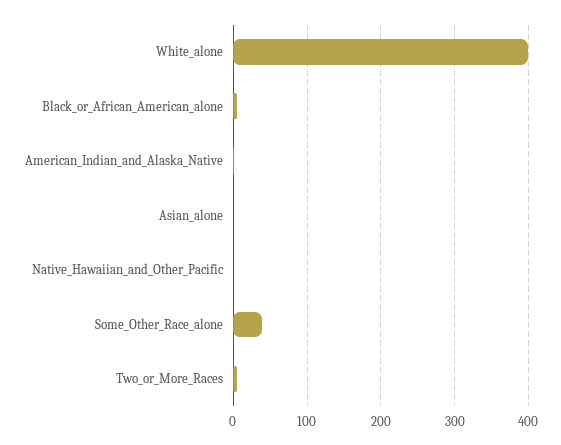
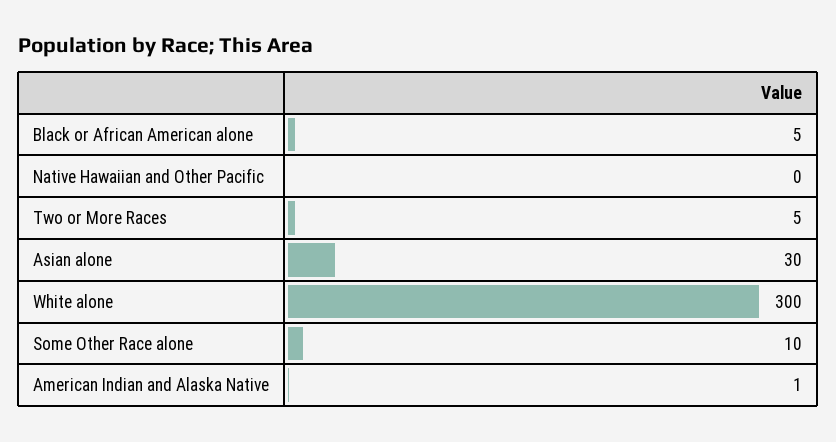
  {
-   "White_alone": 400,
+   "White_alone": 300,
    "Black_or_African_American_alone": 5,
    "American_Indian_and_Alaska_Native": 1,
-   "Asian_alone": 0,
+   "Asian_alone": 30,
    "Native_Hawaiian_and_Other_Pacific": 0,
-   "Some_Other_Race_alone": 40,
+   "Some_Other_Race_alone": 10,
    "Two_or_More_Races": 5
  }

